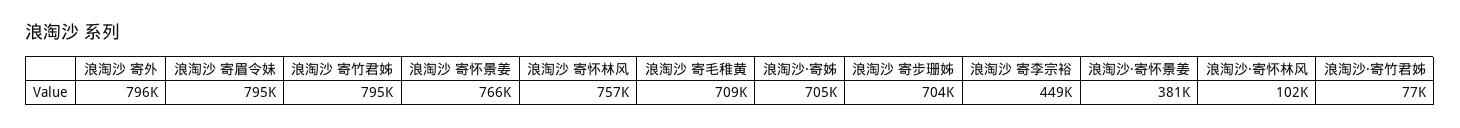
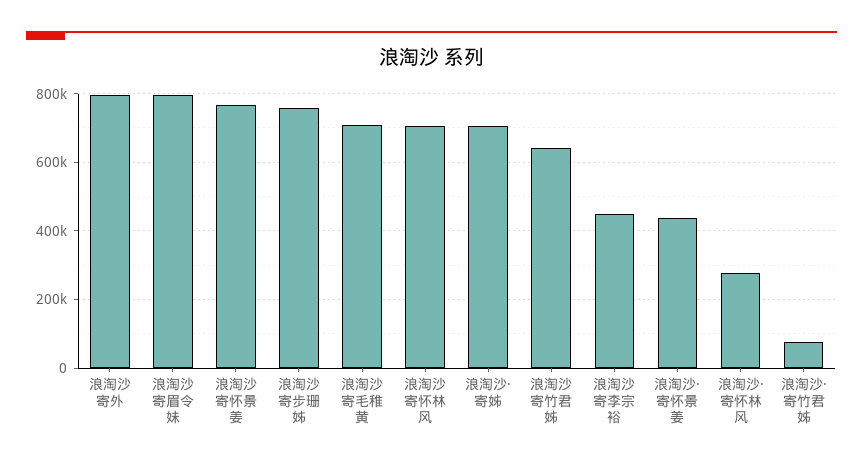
  {
    "浪淘沙 寄外": 796000,
    "浪淘沙 寄眉令妹": 795000,
-   "浪淘沙 寄竹君姊": 795000,
+   "浪淘沙 寄竹君姊": 640000,
    "浪淘沙 寄怀景姜": 766000,
-   "浪淘沙 寄怀林风": 757000,
+   "浪淘沙 寄怀林风": 700000,
    "浪淘沙 寄毛稚黄": 709000,
    "浪淘沙·寄姊": 705000,
-   "浪淘沙 寄步珊姊": 704000,
+   "浪淘沙 寄步珊姊": 760000,
    "浪淘沙 寄李宗裕": 449000,
-   "浪淘沙·寄怀景姜": 381000,
+   "浪淘沙·寄怀景姜": 440000,
-   "浪淘沙·寄怀林风": 102000,
+   "浪淘沙·寄怀林风": 280000,
    "浪淘沙·寄竹君姊": 77000
  }

